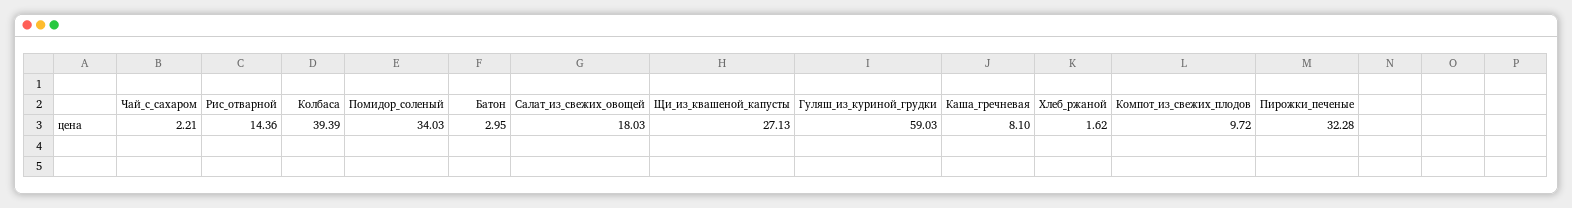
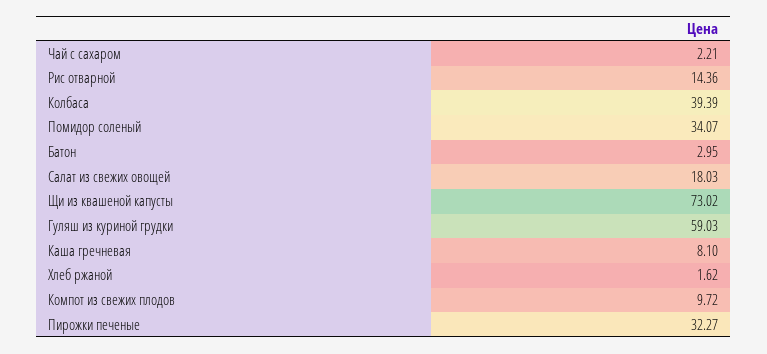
  {
    "Чай_с_сахаром": 2.21,
    "Рис_отварной": 14.36,
    "Колбаса": 39.39,
-   "Помидор_соленый": 34.03,
+   "Помидор_соленый": 34.07,
    "Батон": 2.95,
    "Салат_из_свежих_овощей": 18.03,
-   "Щи_из_квашеной_капусты": 27.13,
+   "Щи_из_квашеной_капусты": 73.02,
    "Гуляш_из_куриной_грудки": 59.03,
    "Каша_гречневая": 8.1,
    "Хлеб_ржаной": 1.62,
    "Компот_из_свежих_плодов": 9.72,
-   "Пирожки_печеные": 32.28
+   "Пирожки_печеные": 32.27
  }

